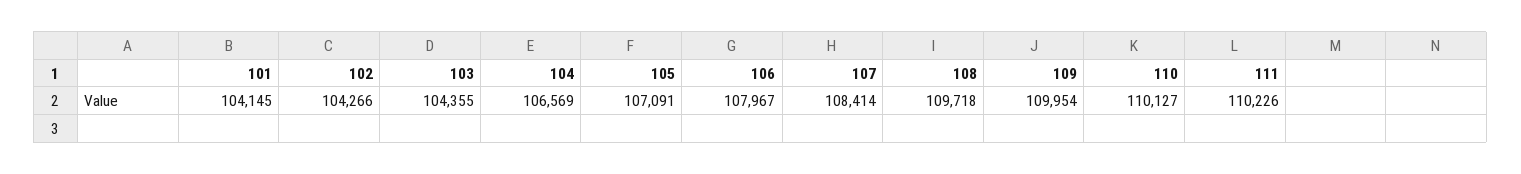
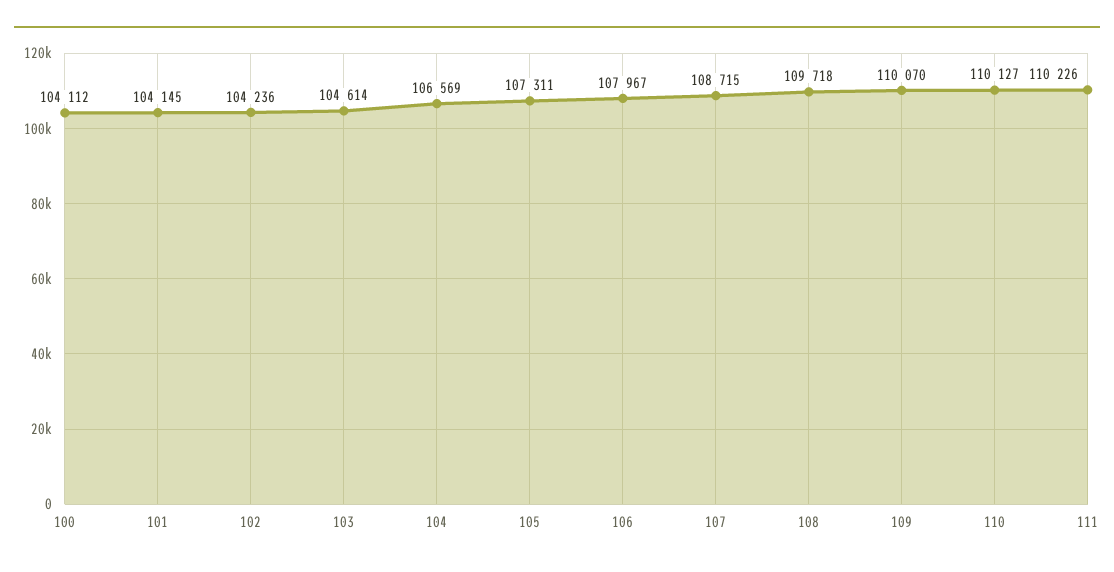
  {
    "101": 104145,
-   "102": 104266,
+   "102": 104236,
-   "103": 104355,
+   "103": 104614,
    "104": 106569,
-   "105": 107091,
+   "105": 107311,
    "106": 107967,
-   "107": 108414,
+   "107": 108715,
    "108": 109718,
-   "109": 109954,
+   "109": 110070,
    "110": 110127,
-   "111": 110226
+   "111": 110226,
+   "100": 104112
  }

